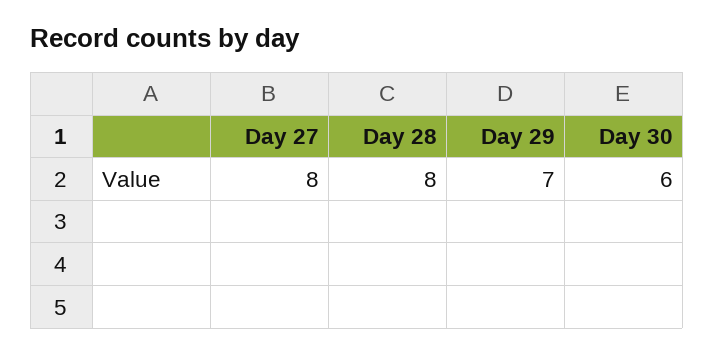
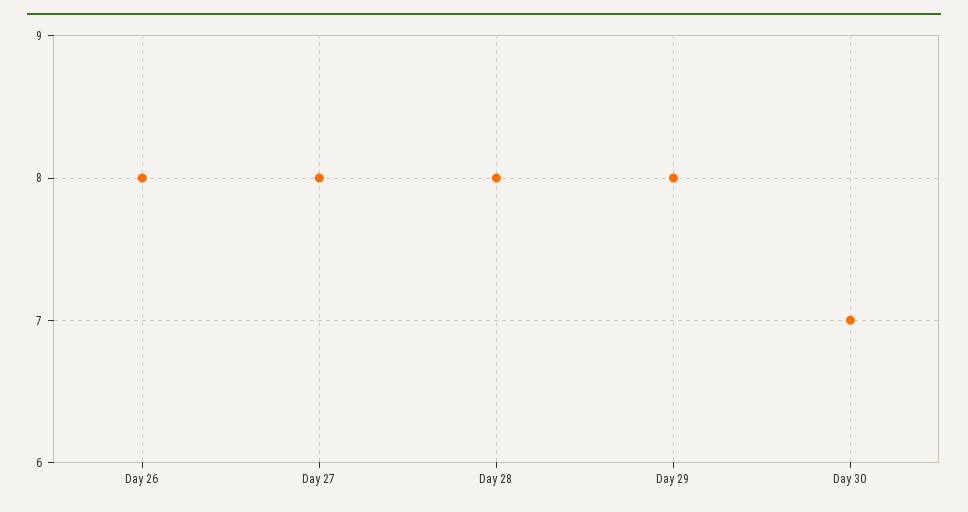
  {
    "Day 27": 8,
    "Day 28": 8,
-   "Day 29": 7,
+   "Day 29": 8,
-   "Day 30": 6
+   "Day 30": 7,
+   "Day 26": 8
  }

